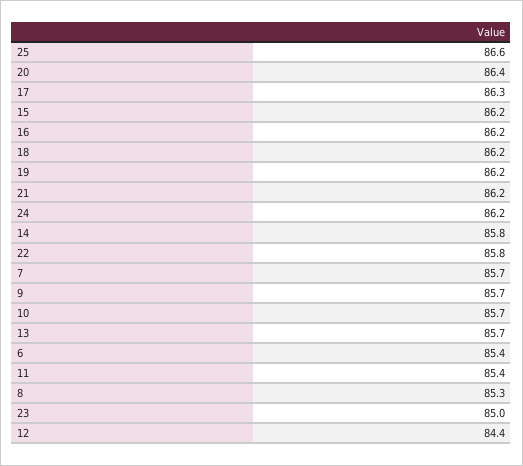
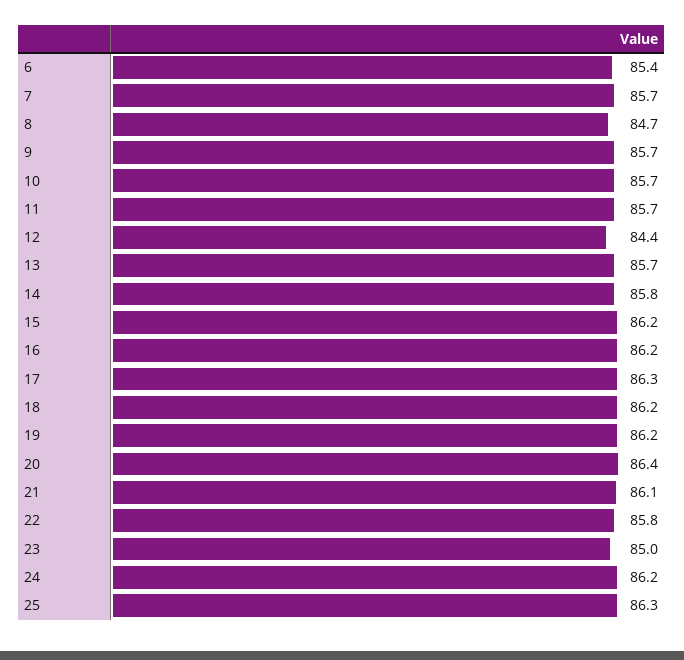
  {
-   "25": 86.6,
+   "25": 86.3,
    "20": 86.4,
    "17": 86.3,
    "15": 86.2,
    "16": 86.2,
    "18": 86.2,
    "19": 86.2,
-   "21": 86.2,
+   "21": 86.1,
    "24": 86.2,
    "14": 85.8,
    "22": 85.8,
    "7": 85.7,
    "9": 85.7,
    "10": 85.7,
    "13": 85.7,
    "6": 85.4,
-   "11": 85.4,
+   "11": 85.7,
-   "8": 85.3,
+   "8": 84.7,
    "23": 85,
    "12": 84.4
  }

